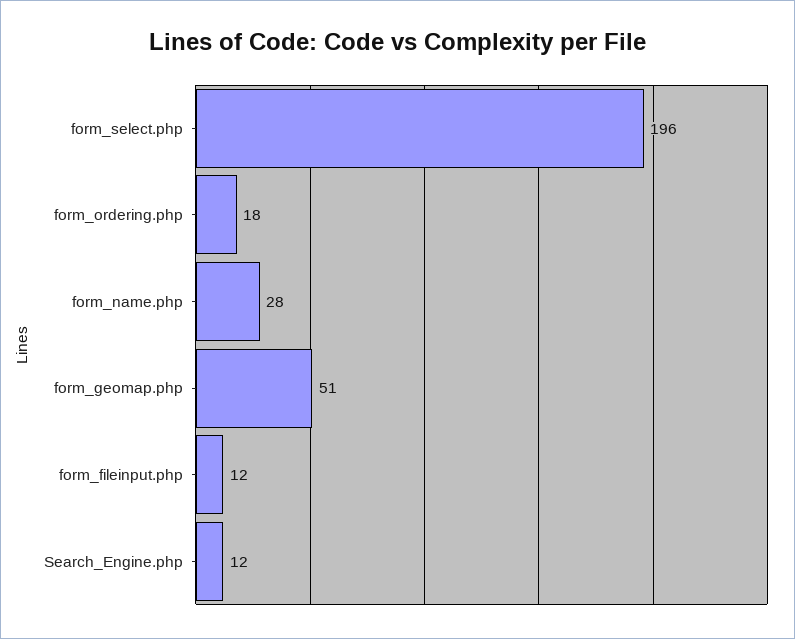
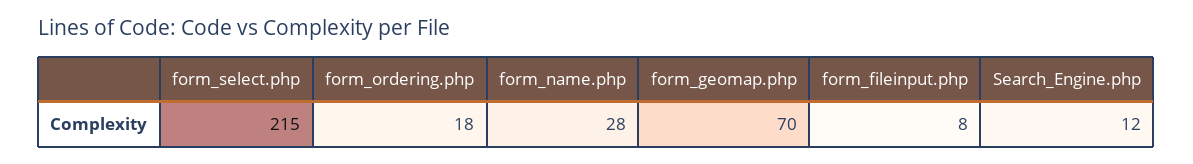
  {
-   "form_select.php": 196,
+   "form_select.php": 215,
    "form_ordering.php": 18,
    "form_name.php": 28,
-   "form_geomap.php": 51,
+   "form_geomap.php": 70,
-   "form_fileinput.php": 12,
+   "form_fileinput.php": 8,
    "Search_Engine.php": 12
  }

